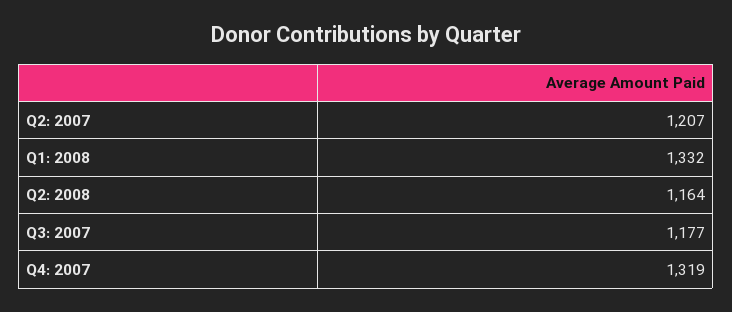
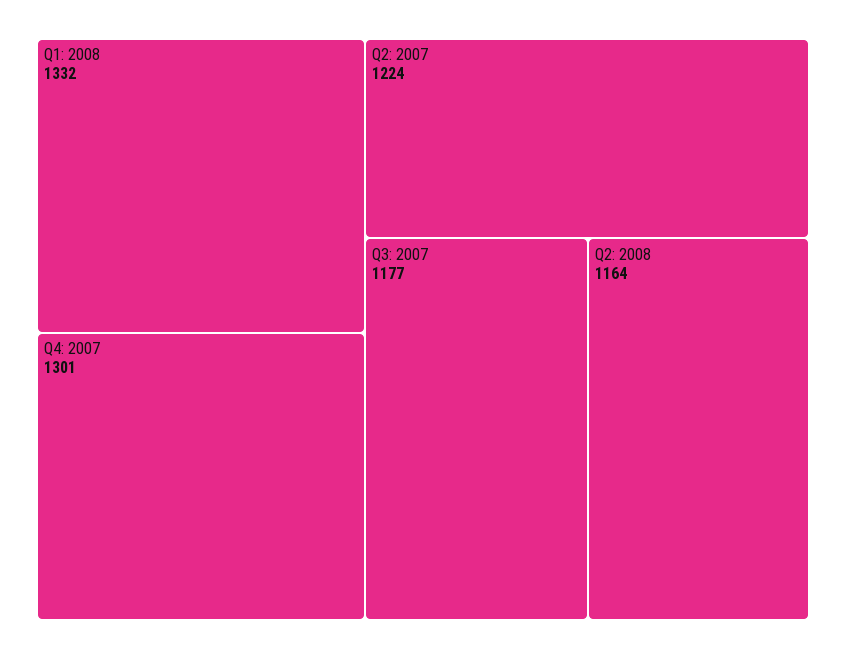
  {
-   "Q2: 2007": 1207,
+   "Q2: 2007": 1224,
    "Q1: 2008": 1332,
    "Q2: 2008": 1164,
    "Q3: 2007": 1177,
-   "Q4: 2007": 1319
+   "Q4: 2007": 1301
  }

